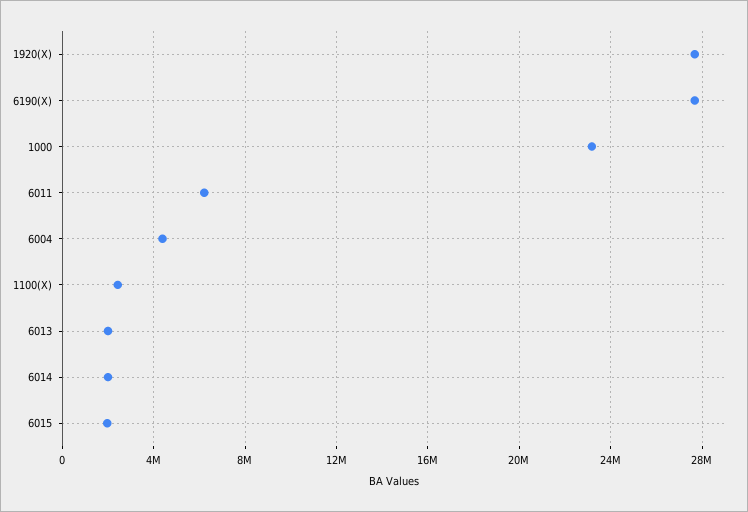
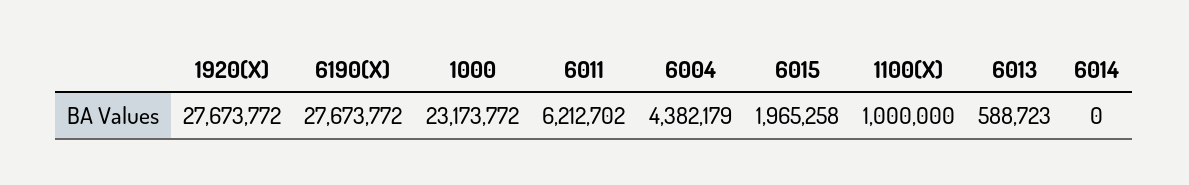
  {
    "1920(X)": 27673772,
    "6190(X)": 27673772,
    "1000": 23173772,
    "6011": 6212702,
    "6004": 4382179,
-   "1100(X)": 2500000,
+   "1100(X)": 1000000,
-   "6013": 2000000,
+   "6013": 588723,
-   "6014": 2000000,
+   "6014": 0,
    "6015": 1965258
  }

